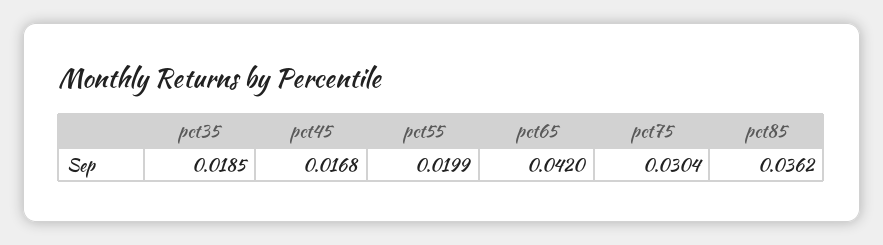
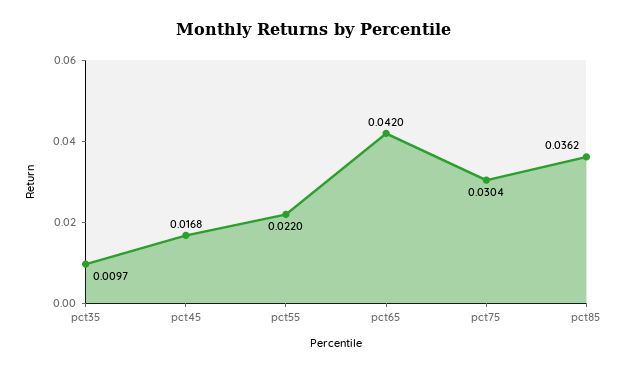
  {
-   "pct35": 0.0185,
+   "pct35": 0.0097,
    "pct45": 0.0168,
-   "pct55": 0.0199,
+   "pct55": 0.022,
    "pct65": 0.042,
    "pct75": 0.0304,
    "pct85": 0.0362
  }

